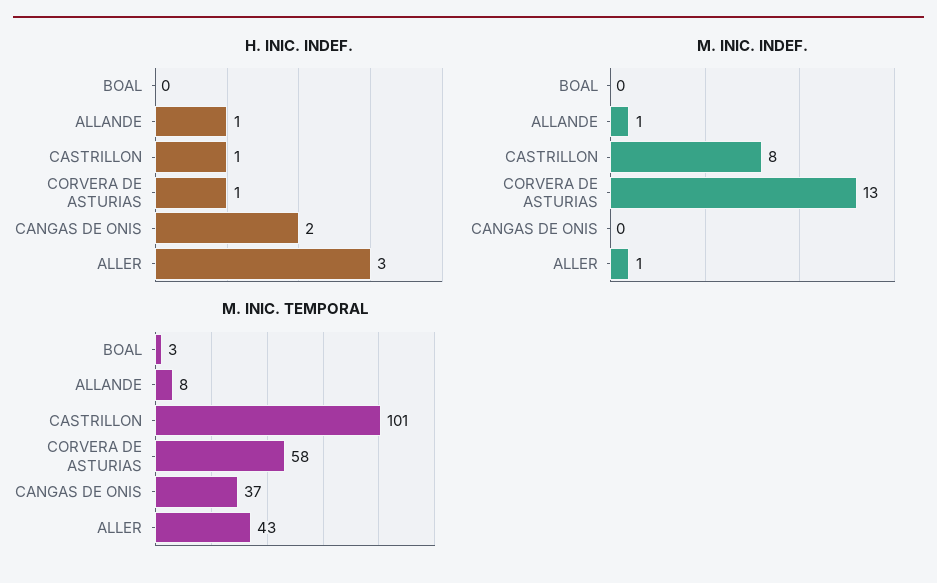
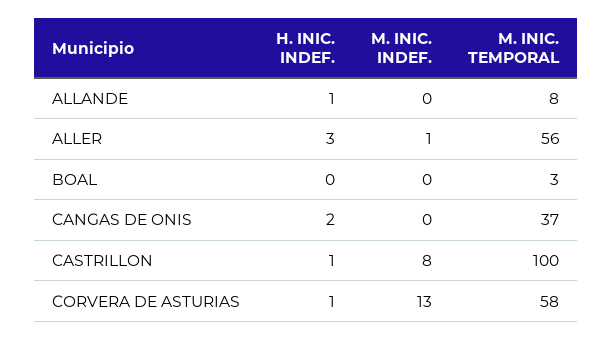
  {
    "H. INIC. INDEF.": {
      "BOAL": 0,
      "ALLANDE": 1,
      "CASTRILLON": 1,
      "CORVERA DE ASTURIAS": 1,
      "CANGAS DE ONIS": 2,
      "ALLER": 3
    },
    "M. INIC. INDEF.": {
      "BOAL": 0,
-     "ALLANDE": 1,
+     "ALLANDE": 0,
      "CASTRILLON": 8,
      "CORVERA DE ASTURIAS": 13,
      "CANGAS DE ONIS": 0,
      "ALLER": 1
    },
    "M. INIC. TEMPORAL": {
      "BOAL": 3,
      "ALLANDE": 8,
-     "CASTRILLON": 101,
+     "CASTRILLON": 100,
      "CORVERA DE ASTURIAS": 58,
      "CANGAS DE ONIS": 37,
-     "ALLER": 43
+     "ALLER": 56
    }
  }

